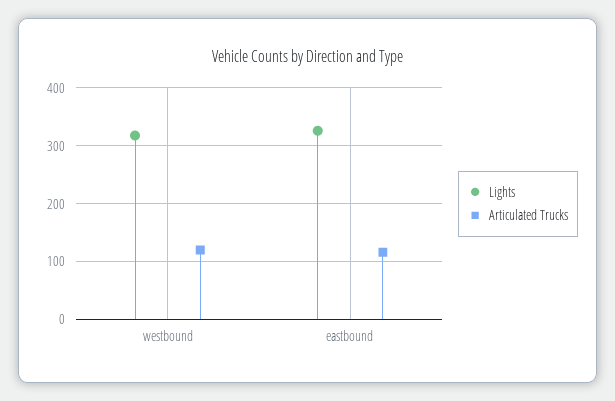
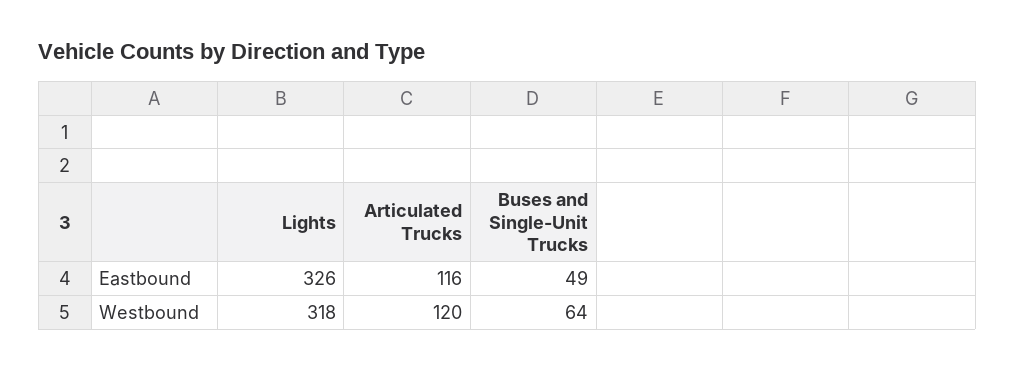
  {
    "Lights": {
      "westbound": 318,
      "eastbound": 326
    },
    "Articulated Trucks": {
      "westbound": 120,
      "eastbound": 116
-   }
+   },
+   "Buses and Single-Unit Trucks": {
+     "eastbound": 49,
+     "westbound": 64
+   }
  }

